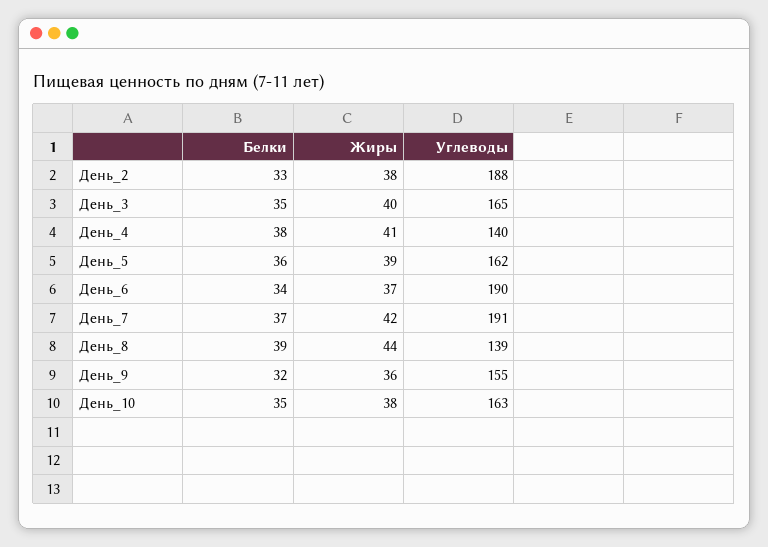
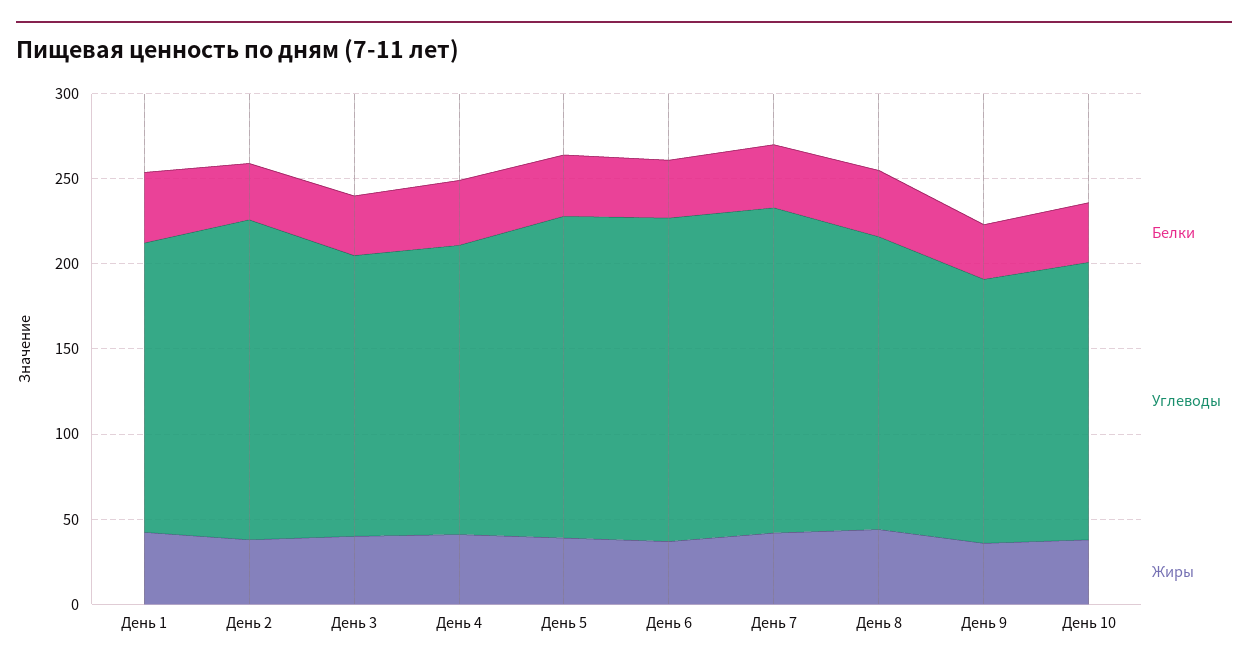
  {
    "Белки": {
      "День_2": 33,
      "День_3": 35,
      "День_4": 38,
      "День_5": 36,
      "День_6": 34,
      "День_7": 37,
      "День_8": 39,
      "День_9": 32,
-     "День_10": 35
+     "День_10": 35,
+     "День 1": 40
    },
    "Жиры": {
      "День_2": 38,
      "День_3": 40,
      "День_4": 41,
      "День_5": 39,
      "День_6": 37,
      "День_7": 42,
      "День_8": 44,
      "День_9": 36,
-     "День_10": 38
+     "День_10": 38,
+     "День 1": 40
    },
    "Углеводы": {
      "День_2": 188,
      "День_3": 165,
-     "День_4": 140,
+     "День_4": 170,
-     "День_5": 162,
+     "День_5": 190,
      "День_6": 190,
      "День_7": 191,
-     "День_8": 139,
+     "День_8": 170,
      "День_9": 155,
-     "День_10": 163
+     "День_10": 163,
+     "День 1": 170
    }
  }

